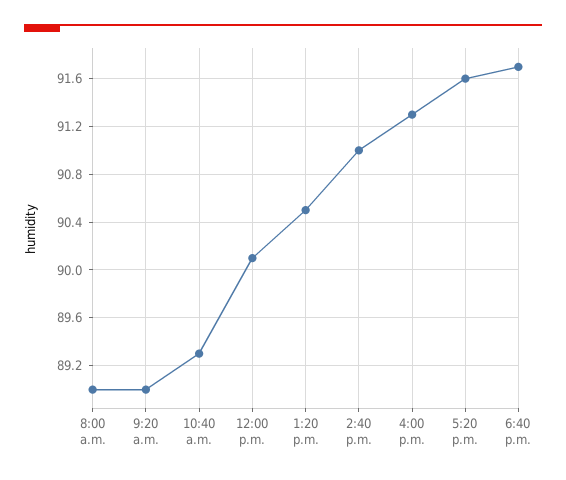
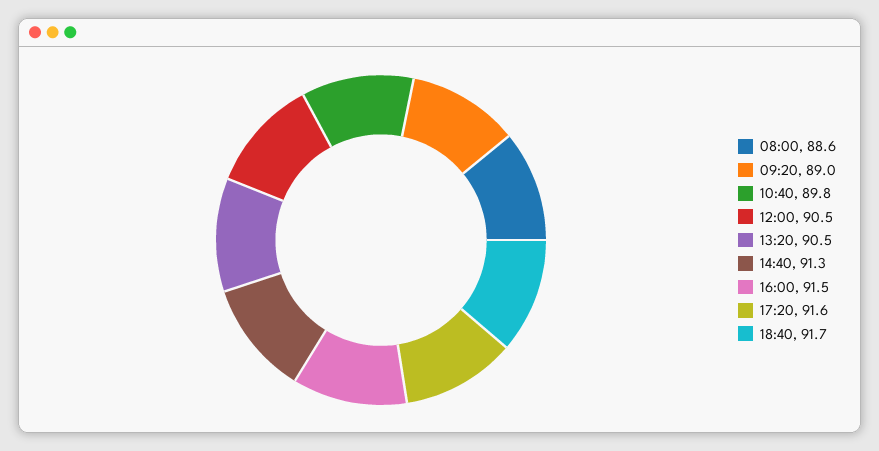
  {
-   "8:00 a.m.": 89,
+   "8:00 a.m.": 88.6,
    "9:20 a.m.": 89,
-   "10:40 a.m.": 89.3,
+   "10:40 a.m.": 89.8,
-   "12:00 p.m.": 90.1,
+   "12:00 p.m.": 90.5,
    "1:20 p.m.": 90.5,
-   "2:40 p.m.": 91,
+   "2:40 p.m.": 91.3,
-   "4:00 p.m.": 91.3,
+   "4:00 p.m.": 91.5,
    "5:20 p.m.": 91.6,
    "6:40 p.m.": 91.7
  }

